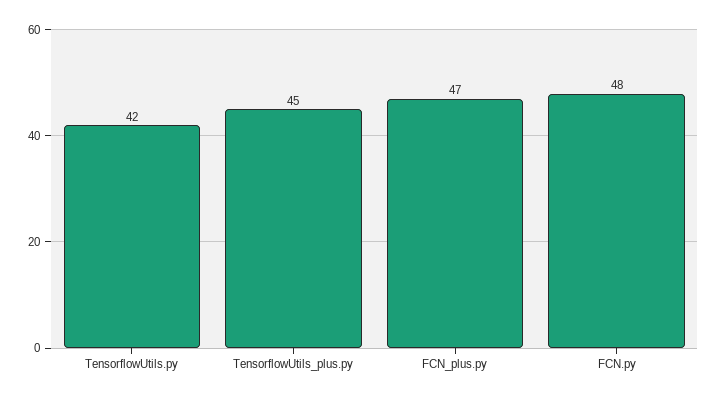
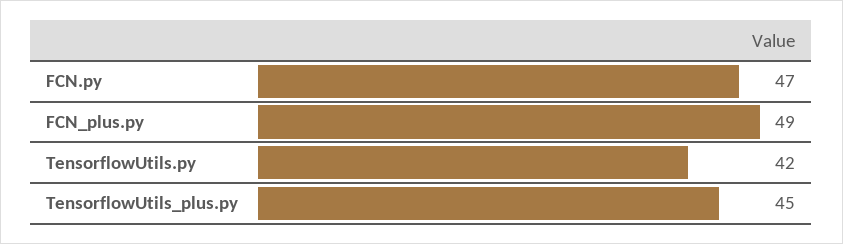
  {
    "TensorflowUtils.py": 42,
    "TensorflowUtils_plus.py": 45,
-   "FCN_plus.py": 47,
+   "FCN_plus.py": 49,
-   "FCN.py": 48
+   "FCN.py": 47
  }

